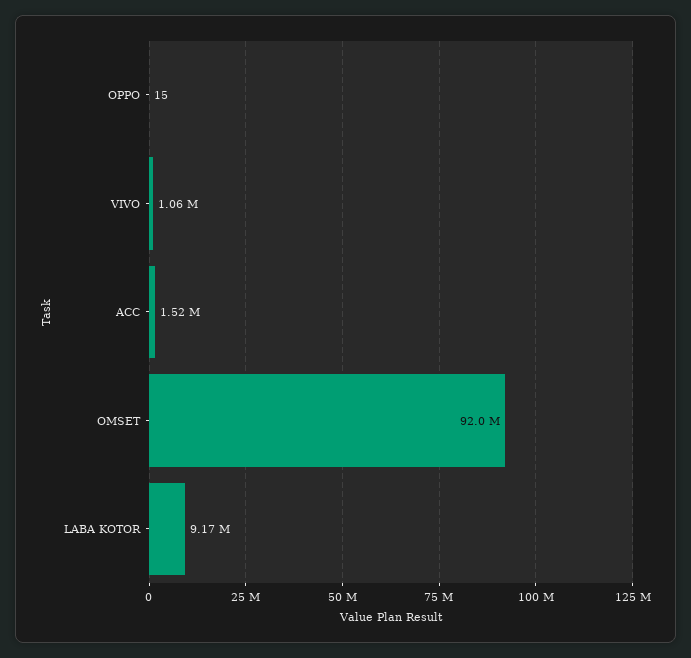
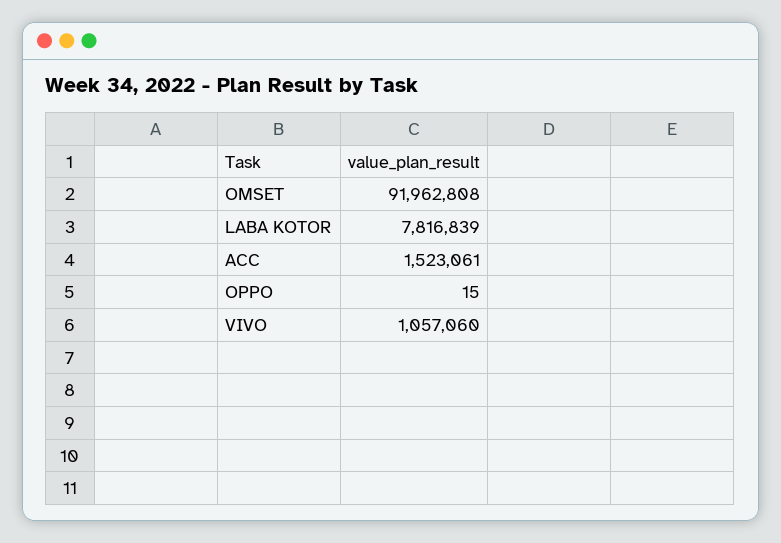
  {
    "OPPO": 15,
    "VIVO": 1057060,
    "ACC": 1523061,
    "OMSET": 91962808,
-   "LABA KOTOR": 9170000
+   "LABA KOTOR": 7816839
  }

